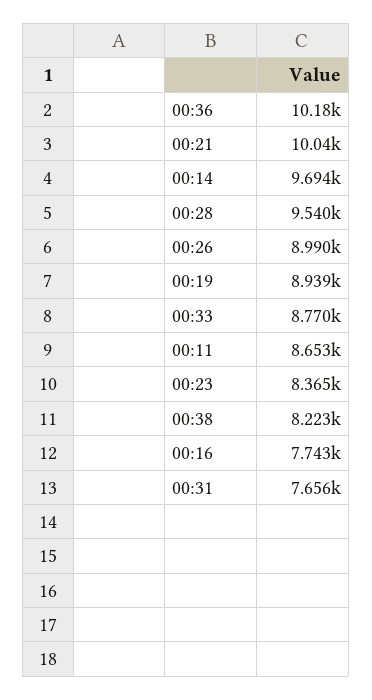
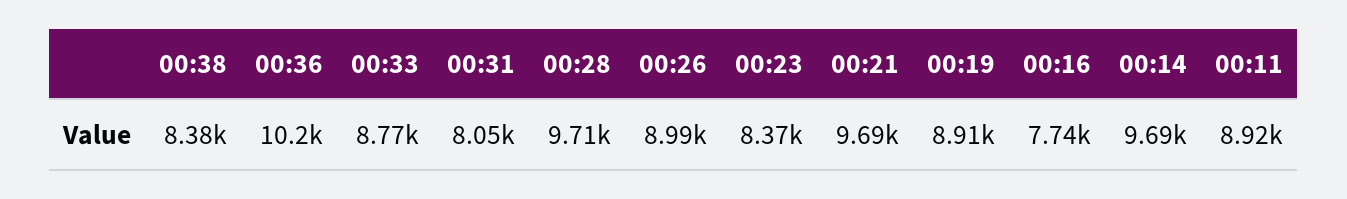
  {
    "00:36": 10180,
-   "00:21": 10040,
+   "00:21": 9690,
    "00:14": 9694,
-   "00:28": 9540,
+   "00:28": 9710,
    "00:26": 8990,
-   "00:19": 8939,
+   "00:19": 8910,
    "00:33": 8770,
-   "00:11": 8653,
+   "00:11": 8920,
    "00:23": 8365,
-   "00:38": 8223,
+   "00:38": 8380,
    "00:16": 7743,
-   "00:31": 7656
+   "00:31": 8050
  }

